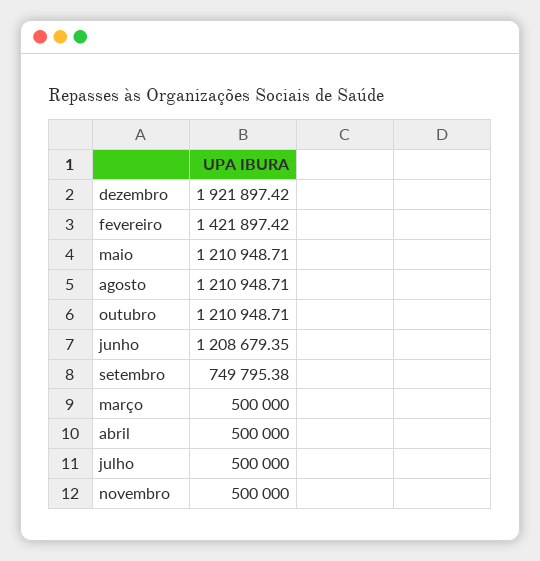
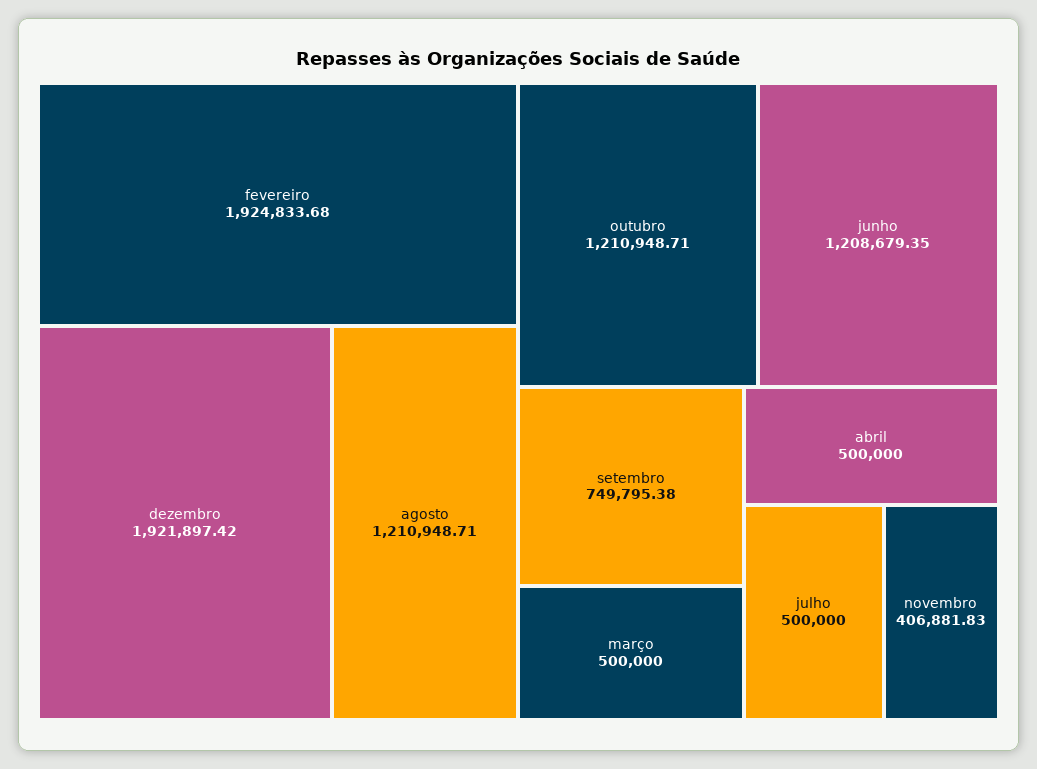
  {
    "dezembro": 1921897.42,
-   "fevereiro": 1421897.42,
+   "fevereiro": 1924833.68,
-   "maio": 1210948.71,
    "agosto": 1210948.71,
    "outubro": 1210948.71,
    "junho": 1208679.35,
    "setembro": 749795.38,
    "março": 500000,
    "abril": 500000,
    "julho": 500000,
-   "novembro": 500000
+   "novembro": 406881.83
  }

